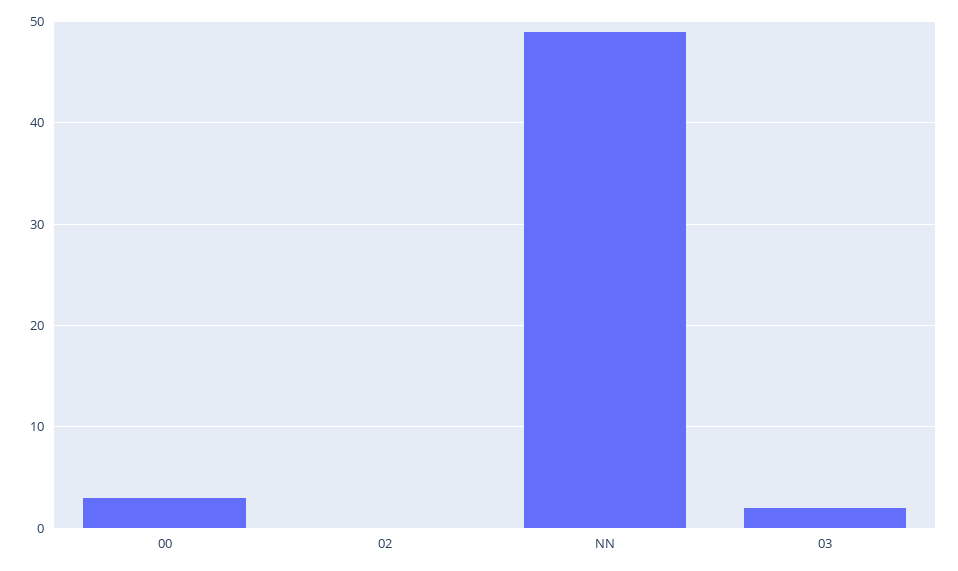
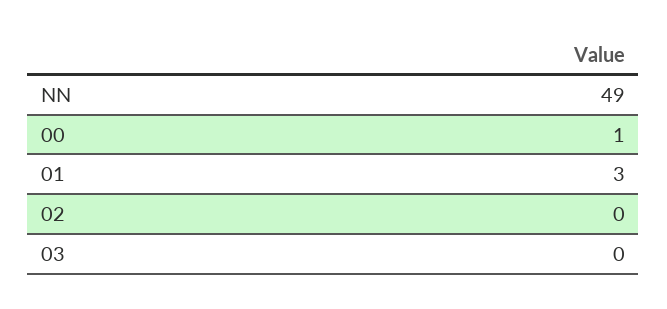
  {
-   "00": 3,
+   "00": 1,
    "02": 0,
    "NN": 49,
-   "03": 2
+   "03": 0,
+   "01": 3
  }

